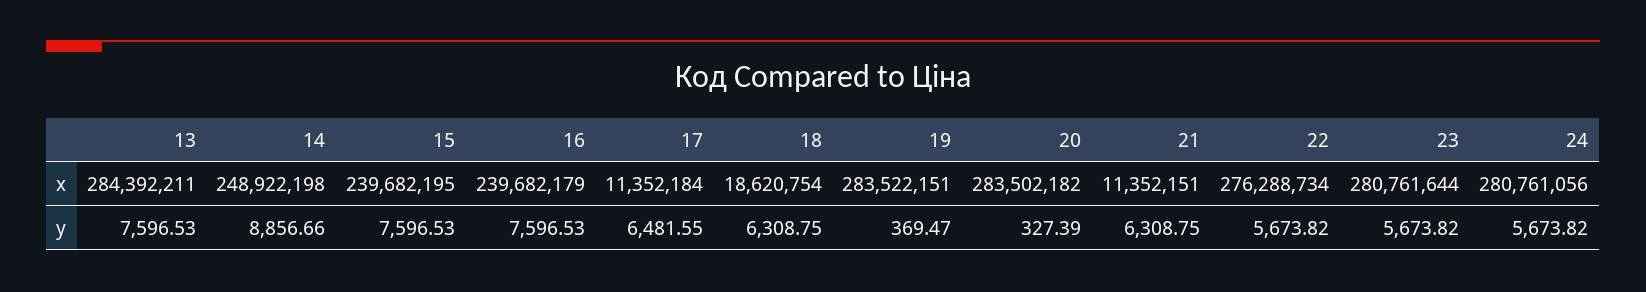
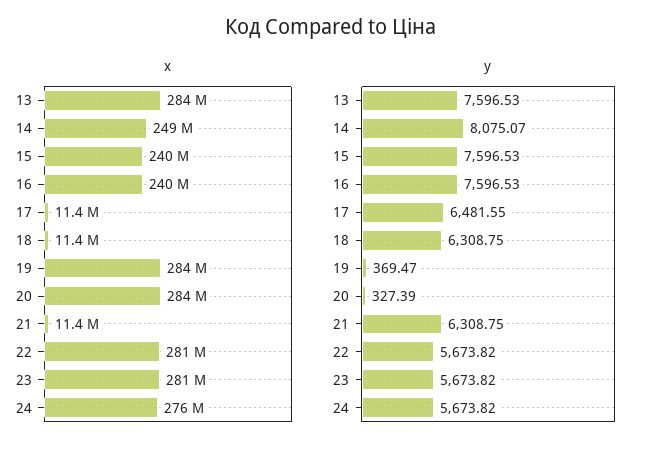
  {
    "x": {
      "13": 284392211,
      "14": 248922198,
      "15": 239682195,
      "16": 239682179,
      "17": 11352184,
-     "18": 18620754,
+     "18": 11400000,
      "19": 283522151,
      "20": 283502182,
      "21": 11352151,
-     "22": 276288734,
+     "22": 281000000,
      "23": 280761644,
-     "24": 280761056
+     "24": 276000000
    },
    "y": {
      "13": 7596.53,
-     "14": 8856.66,
+     "14": 8075.07,
      "15": 7596.53,
      "16": 7596.53,
      "17": 6481.55,
      "18": 6308.75,
      "19": 369.47,
      "20": 327.39,
      "21": 6308.75,
      "22": 5673.82,
      "23": 5673.82,
      "24": 5673.82
    }
  }

